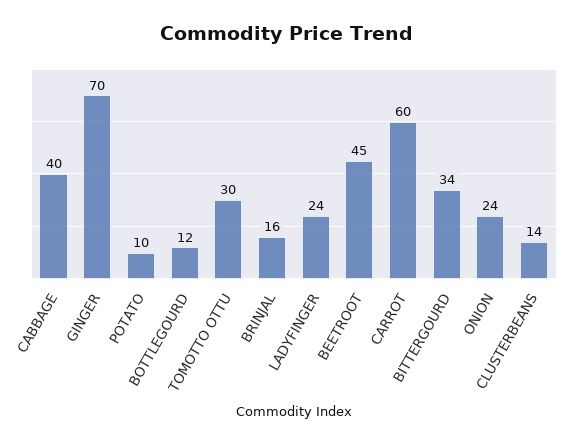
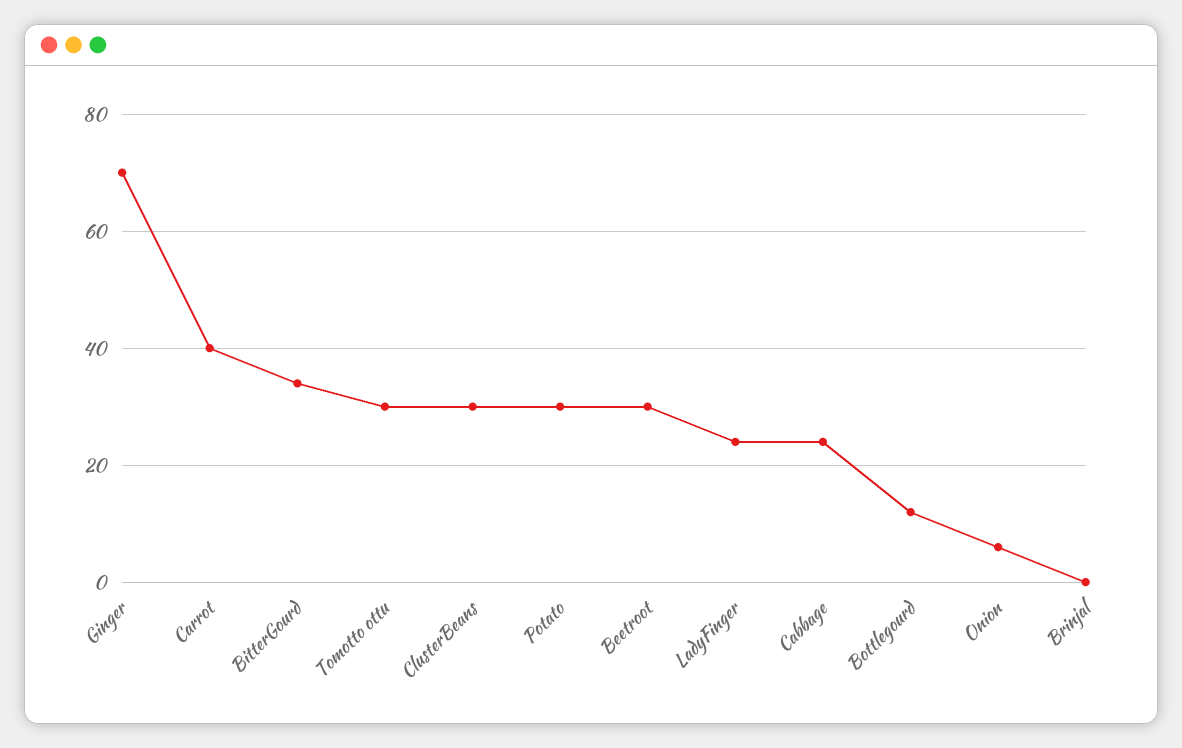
  {
-   "CABBAGE": 40,
+   "CABBAGE": 25,
    "GINGER": 70,
-   "POTATO": 10,
+   "POTATO": 30,
    "BOTTLEGOURD": 12,
    "TOMOTTO OTTU": 30,
-   "BRINJAL": 16,
+   "BRINJAL": 0,
    "LADYFINGER": 24,
-   "BEETROOT": 45,
+   "BEETROOT": 30,
-   "CARROT": 60,
+   "CARROT": 40,
    "BITTERGOURD": 34,
-   "ONION": 24,
+   "ONION": 5,
-   "CLUSTERBEANS": 14
+   "CLUSTERBEANS": 30
  }

